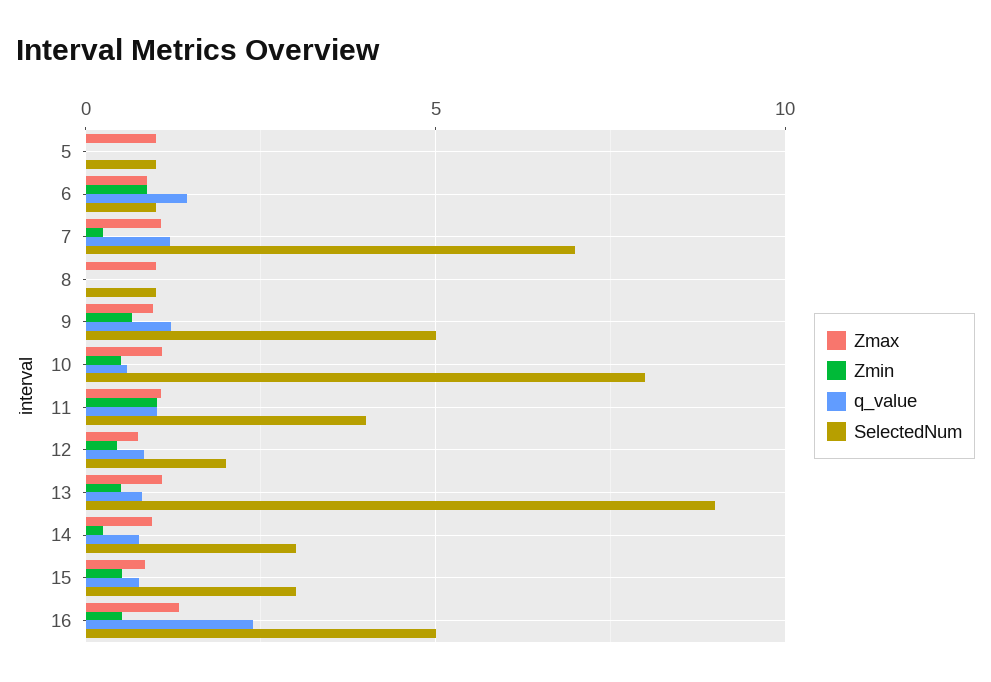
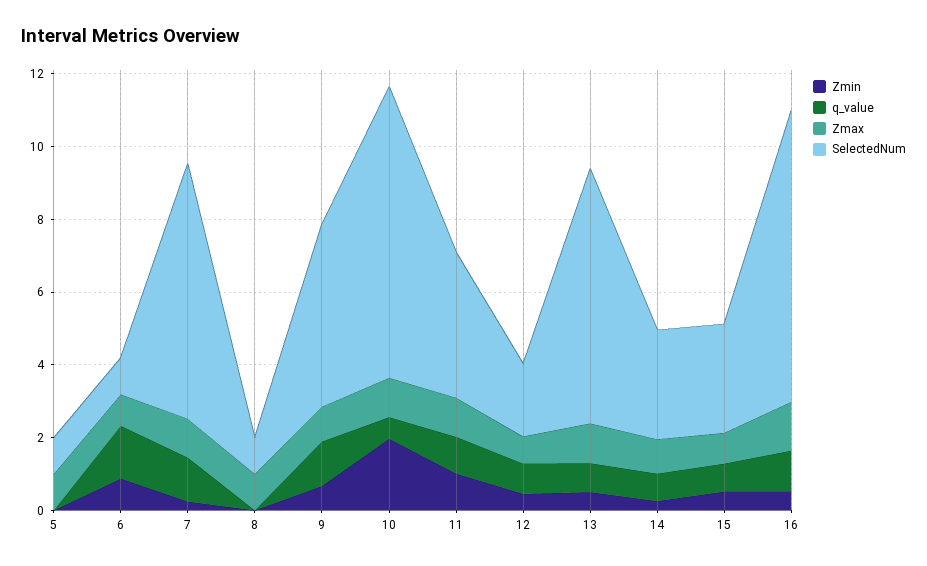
  {
    "Zmax": {
      "5": 1,
      "6": 1,
      "7": 1,
      "8": 1,
      "9": 1,
      "10": 1,
      "11": 1,
      "12": 0.5,
      "13": 1,
      "14": 1,
      "15": 1,
      "16": 1.5
    },
    "Zmin": {
      "5": 0,
      "6": 1,
      "7": 0,
      "8": 0,
      "9": 0.5,
-     "10": 0.5,
+     "10": 2,
      "11": 1,
      "12": 0.5,
      "13": 0.5,
      "14": 0.5,
      "15": 0.5,
      "16": 0.5
    },
    "q_value": {
      "5": 0,
      "6": 1.5,
      "7": 1,
      "8": 0,
      "9": 1,
      "10": 0.5,
      "11": 1,
      "12": 1,
      "13": 1,
      "14": 1,
      "15": 1,
-     "16": 2.5
+     "16": 1
    },
    "SelectedNum": {
      "5": 1,
      "6": 1,
      "7": 7,
      "8": 1,
      "9": 5,
      "10": 8,
      "11": 4,
      "12": 2,
-     "13": 9,
+     "13": 7,
      "14": 3,
      "15": 3,
-     "16": 5
+     "16": 8
    }
  }

